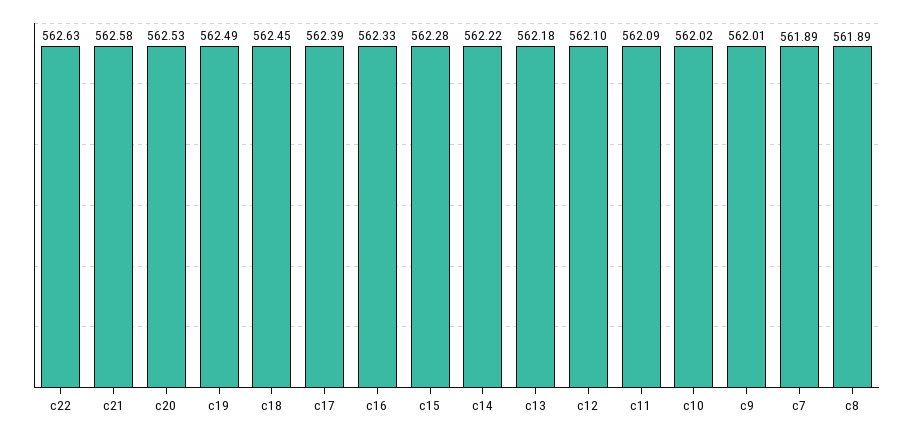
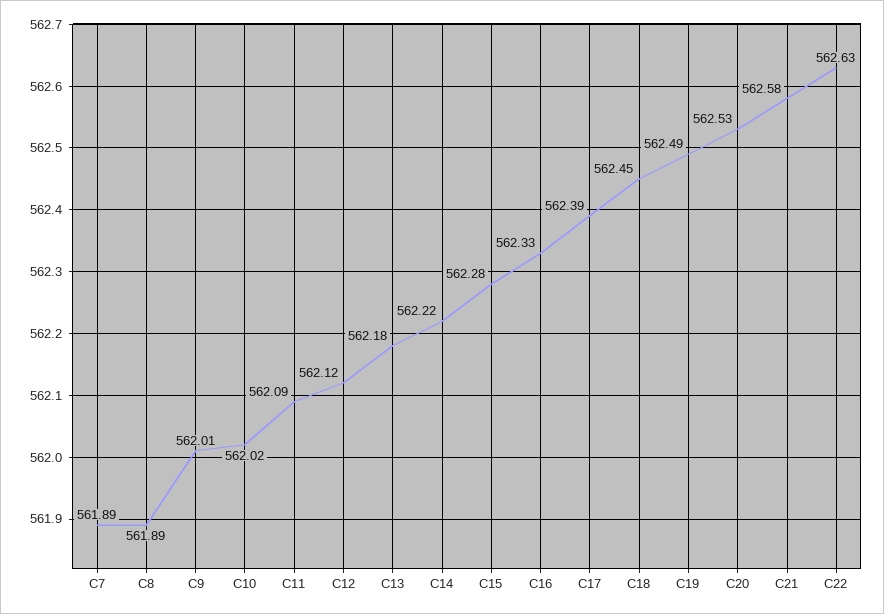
  {
    "c22": 562.63,
    "c21": 562.58,
    "c20": 562.53,
    "c19": 562.49,
    "c18": 562.45,
    "c17": 562.39,
    "c16": 562.33,
    "c15": 562.28,
    "c14": 562.22,
    "c13": 562.18,
-   "c12": 562.1,
+   "c12": 562.12,
    "c11": 562.09,
    "c10": 562.02,
    "c9": 562.01,
    "c7": 561.89,
    "c8": 561.89
  }

